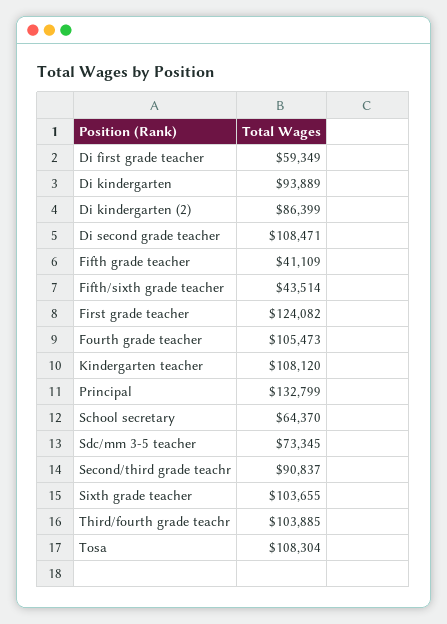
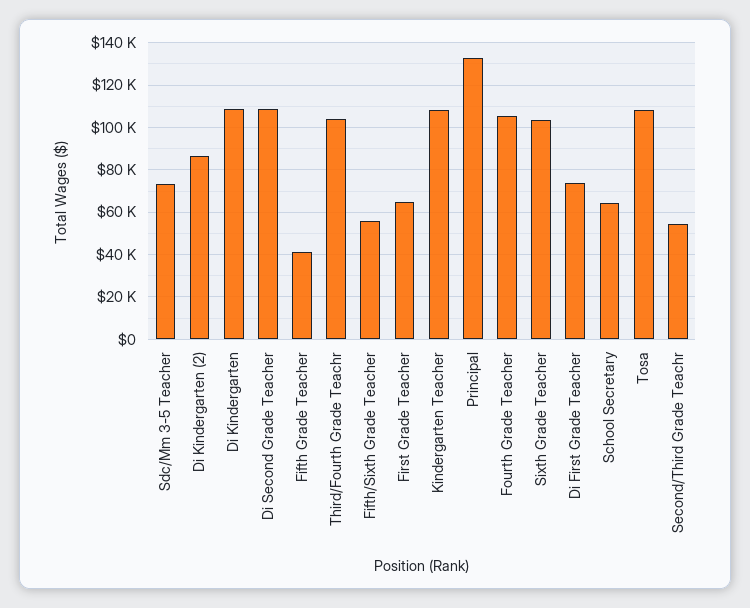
  {
-   "Di first grade teacher": 59349,
+   "Di first grade teacher": 75000,
-   "Di kindergarten": 93889,
+   "Di kindergarten": 110000,
    "Di kindergarten (2)": 86399,
    "Di second grade teacher": 108471,
    "Fifth grade teacher": 41109,
-   "Fifth/sixth grade teacher": 43514,
+   "Fifth/sixth grade teacher": 55000,
-   "First grade teacher": 124082,
+   "First grade teacher": 65000,
    "Fourth grade teacher": 105473,
    "Kindergarten teacher": 108120,
    "Principal": 132799,
    "School secretary": 64370,
    "Sdc/mm 3-5 teacher": 73345,
-   "Second/third grade teachr": 90837,
+   "Second/third grade teachr": 55000,
    "Sixth grade teacher": 103655,
    "Third/fourth grade teachr": 103885,
    "Tosa": 108304
  }

